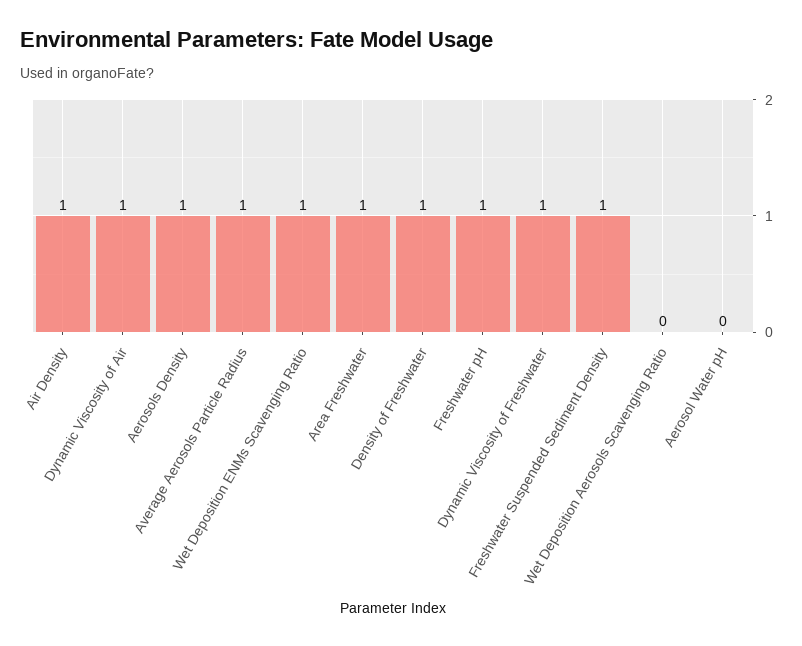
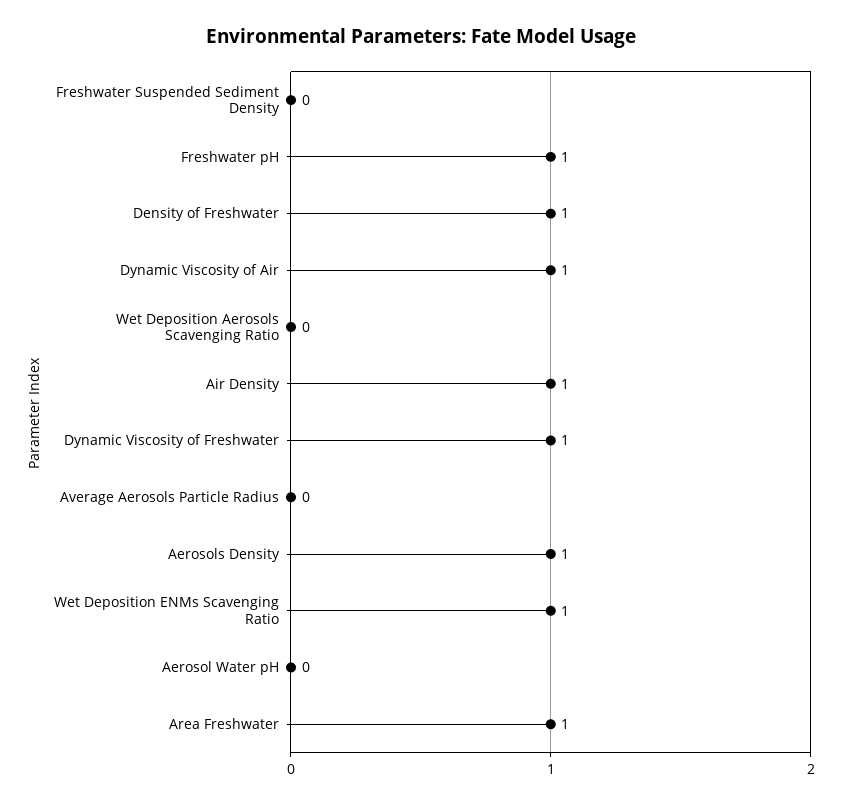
  {
    "Air Density": 1,
    "Dynamic Viscosity of Air": 1,
    "Aerosols Density": 1,
-   "Average Aerosols Particle Radius": 1,
+   "Average Aerosols Particle Radius": 0,
    "Wet Deposition ENMs Scavenging Ratio": 1,
    "Area Freshwater": 1,
    "Density of Freshwater": 1,
    "Freshwater pH": 1,
    "Dynamic Viscosity of Freshwater": 1,
-   "Freshwater Suspended Sediment Density": 1,
+   "Freshwater Suspended Sediment Density": 0,
    "Wet Deposition Aerosols Scavenging Ratio": 0,
    "Aerosol Water pH": 0
  }

